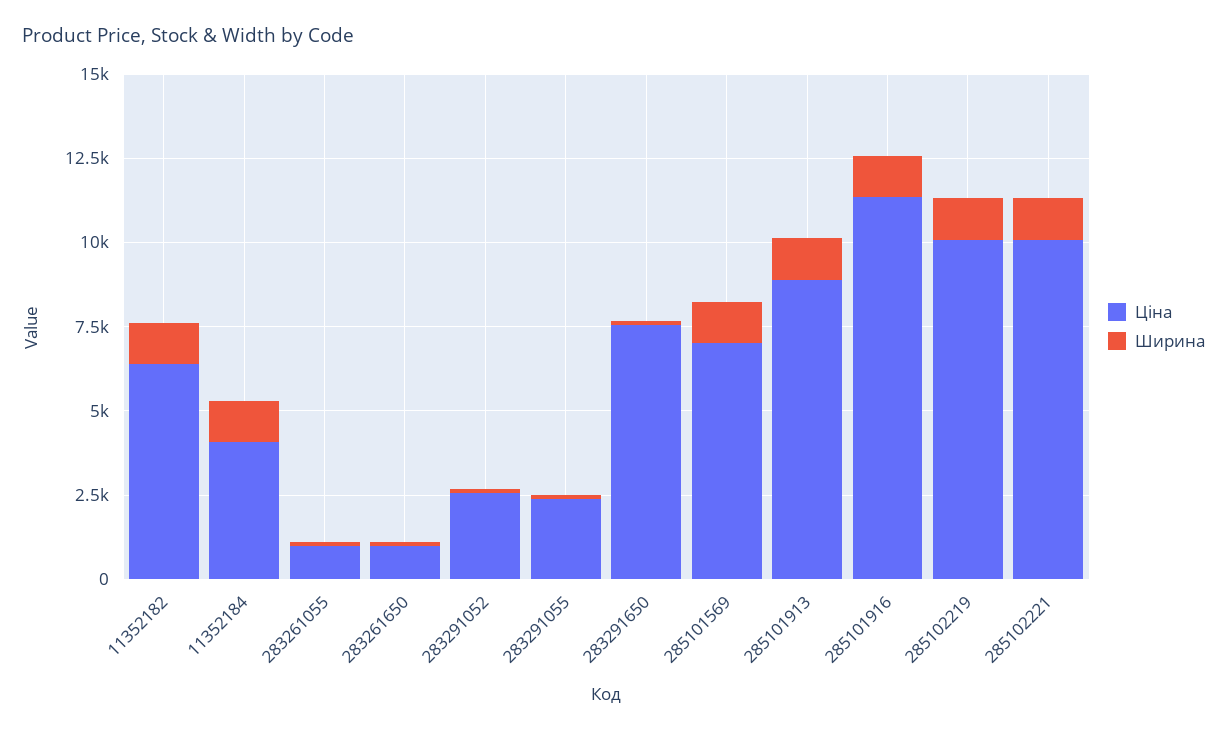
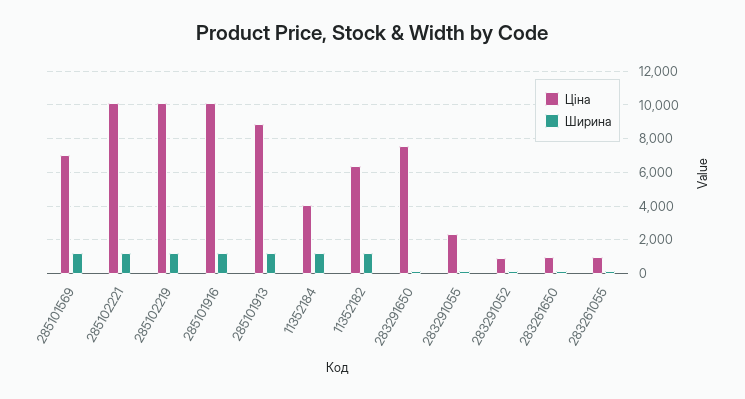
  {
    "Ціна": {
      "11352182": 6500,
      "11352184": 4000,
      "283261055": 1000,
      "283261650": 1000,
-     "283291052": 2500,
+     "283291052": 1000,
      "283291055": 2500,
      "283291650": 7500,
      "285101569": 7000,
      "285101913": 9000,
-     "285101916": 11500,
+     "285101916": 10000,
      "285102219": 10000,
      "285102221": 10000
    },
    "Ширина": {
      "11352182": 1000,
      "11352184": 1000,
      "283261055": 0,
      "283261650": 0,
      "283291052": 0,
      "283291055": 0,
      "283291650": 0,
      "285101569": 1000,
      "285101913": 1000,
      "285101916": 1000,
      "285102219": 1000,
      "285102221": 1000
    }
  }

